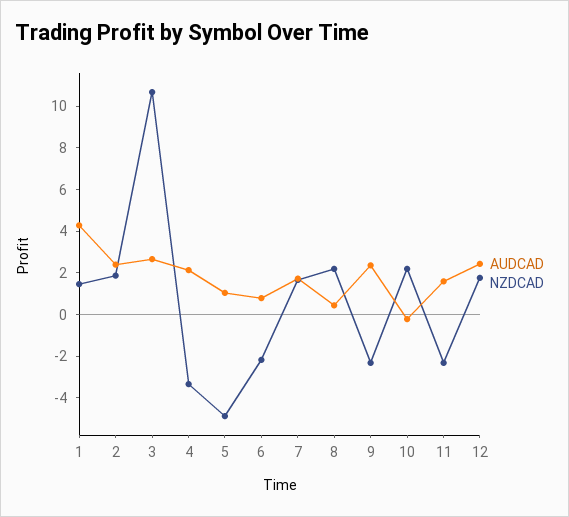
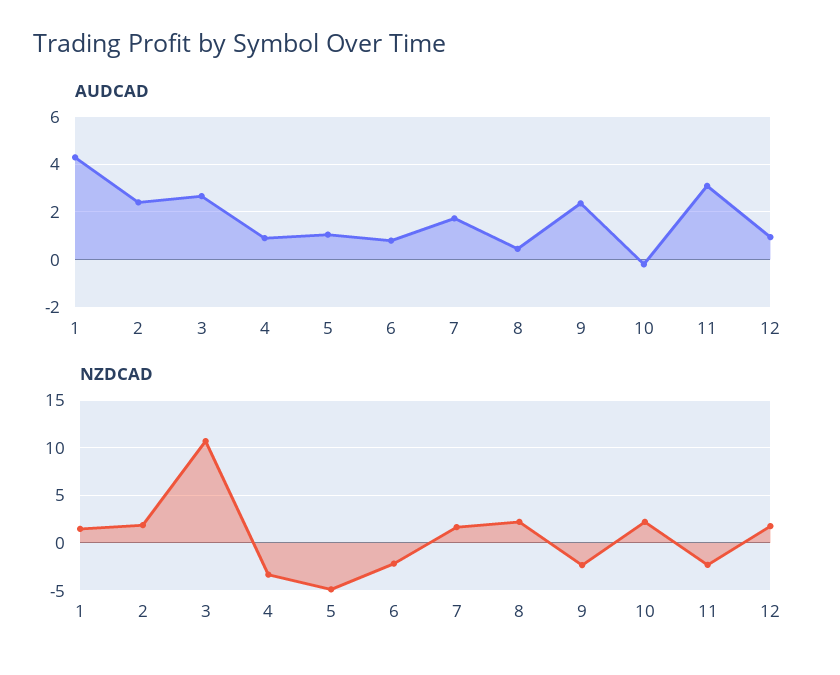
  {
    "AUDCAD": {
      "1": 4.5,
      "2": 2.5,
      "3": 2.5,
-     "4": 2,
+     "4": 1,
      "5": 1,
      "6": 1,
      "7": 1.5,
      "8": 0.5,
      "9": 2.5,
      "10": 0,
-     "11": 1.5,
+     "11": 3,
-     "12": 2.5
+     "12": 1
    },
    "NZDCAD": {
      "1": 1.5,
      "2": 2,
      "3": 10.5,
      "4": -3.5,
      "5": -5,
      "6": -2,
      "7": 1.5,
      "8": 2,
      "9": -2.5,
      "10": 2,
      "11": -2.5,
      "12": 2
    }
  }

